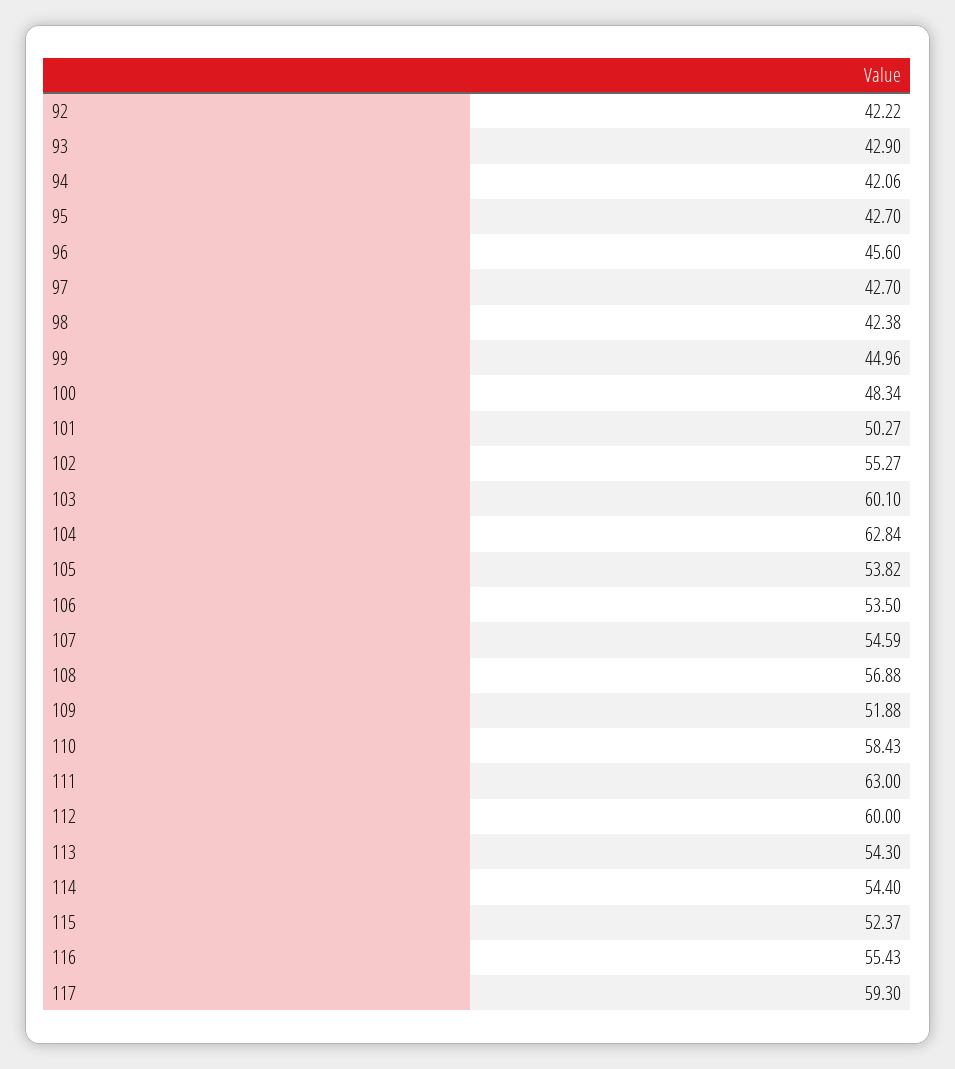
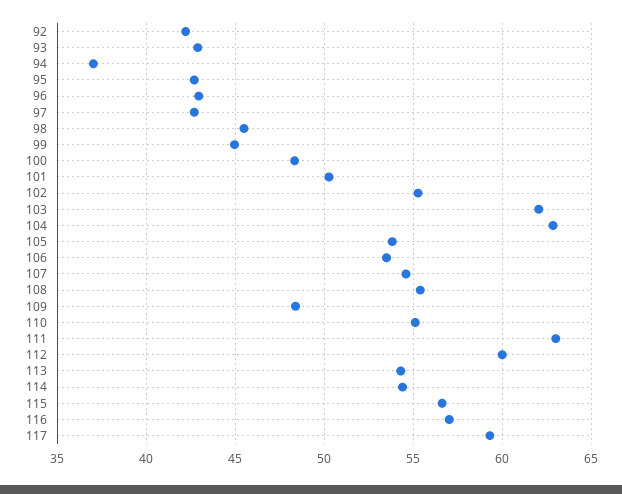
  {
    "92": 42.22,
    "93": 42.9,
-   "94": 42.06,
+   "94": 37,
    "95": 42.7,
-   "96": 45.6,
+   "96": 43,
    "97": 42.7,
-   "98": 42.38,
+   "98": 45.5,
    "99": 44.96,
    "100": 48.34,
    "101": 50.27,
    "102": 55.27,
-   "103": 60.1,
+   "103": 62,
    "104": 62.84,
    "105": 53.82,
    "106": 53.5,
    "107": 54.59,
-   "108": 56.88,
+   "108": 55.5,
-   "109": 51.88,
+   "109": 48.5,
-   "110": 58.43,
+   "110": 55,
    "111": 63,
    "112": 60,
    "113": 54.3,
    "114": 54.4,
-   "115": 52.37,
+   "115": 56.5,
-   "116": 55.43,
+   "116": 57,
    "117": 59.3
  }

